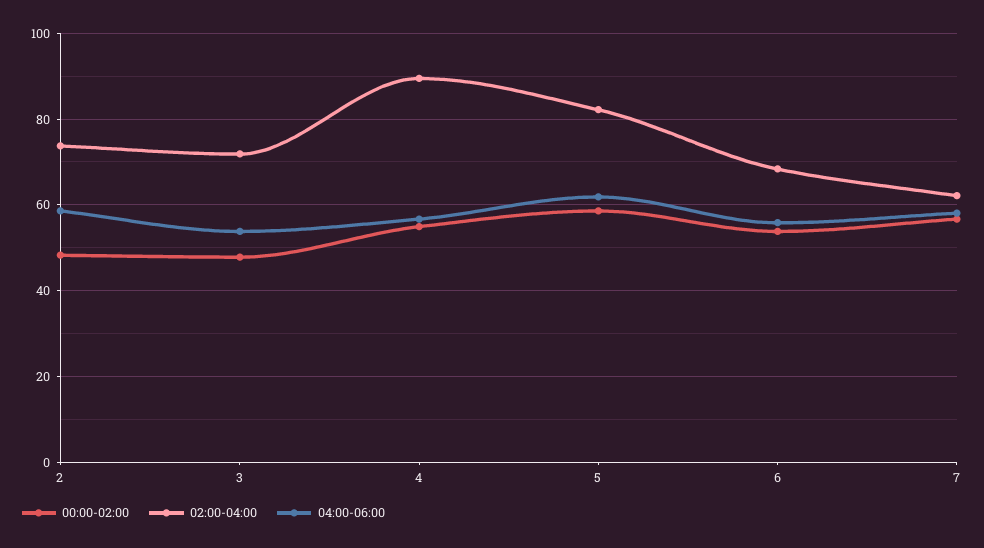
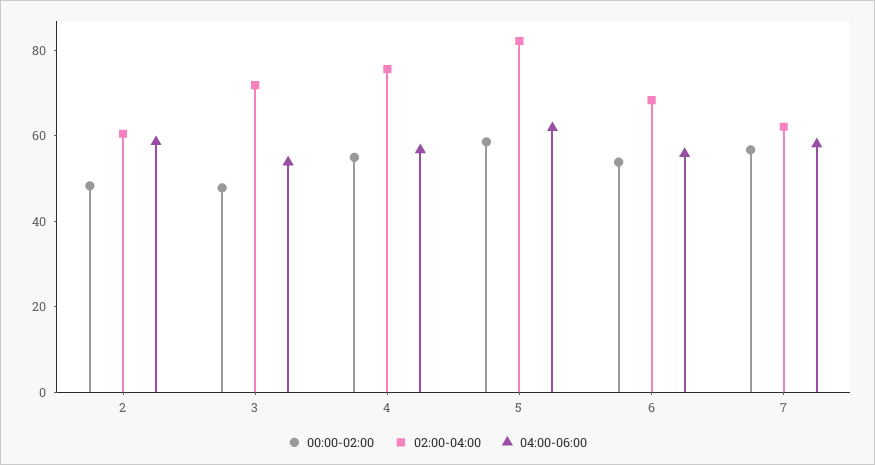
  {
    "00:00-02:00": {
      "2": 48,
      "3": 48,
      "4": 54,
      "5": 58,
      "6": 54,
      "7": 56
    },
    "02:00-04:00": {
-     "2": 74,
+     "2": 60,
      "3": 72,
-     "4": 90,
+     "4": 75,
      "5": 82,
      "6": 68,
      "7": 62
    },
    "04:00-06:00": {
      "2": 58,
      "3": 54,
      "4": 56,
      "5": 62,
      "6": 56,
      "7": 58
    }
  }

